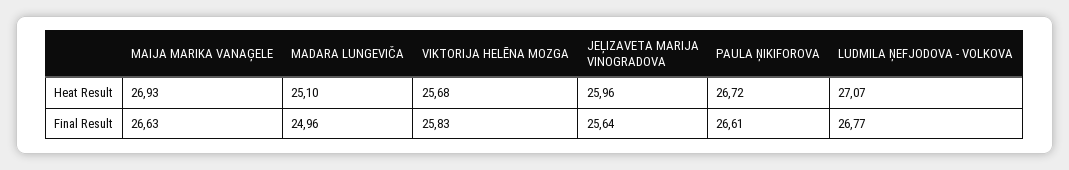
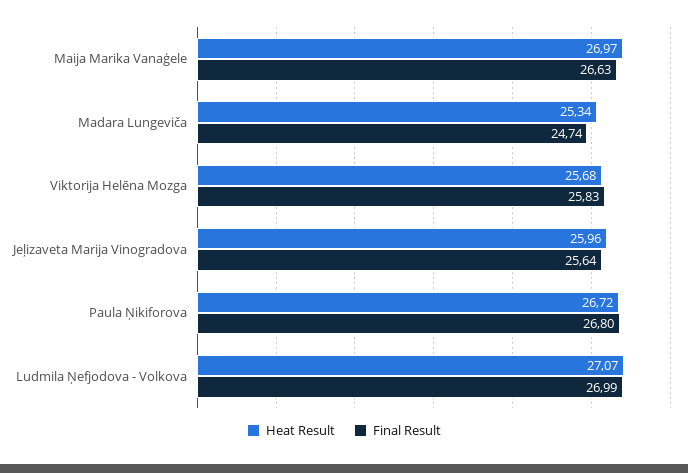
  {
    "Heat Result": {
-     "MAIJA MARIKA VANAĢELE": 26.93,
+     "MAIJA MARIKA VANAĢELE": 26.97,
-     "MADARA LUNGEVIČA": 25.1,
+     "MADARA LUNGEVIČA": 25.34,
      "VIKTORIJA HELĒNA MOZGA": 25.68,
      "JEĻIZAVETA MARIJA VINOGRADOVA": 25.96,
      "PAULA ŅIKIFOROVA": 26.72,
      "LUDMILA ŅEFJODOVA - VOLKOVA": 27.07
    },
    "Final Result": {
      "MAIJA MARIKA VANAĢELE": 26.63,
-     "MADARA LUNGEVIČA": 24.96,
+     "MADARA LUNGEVIČA": 24.74,
      "VIKTORIJA HELĒNA MOZGA": 25.83,
      "JEĻIZAVETA MARIJA VINOGRADOVA": 25.64,
-     "PAULA ŅIKIFOROVA": 26.61,
+     "PAULA ŅIKIFOROVA": 26.8,
-     "LUDMILA ŅEFJODOVA - VOLKOVA": 26.77
+     "LUDMILA ŅEFJODOVA - VOLKOVA": 26.99
    }
  }

